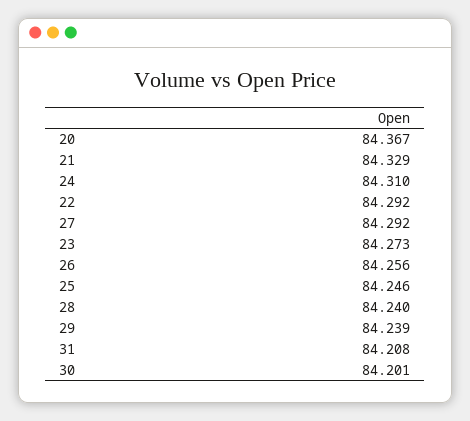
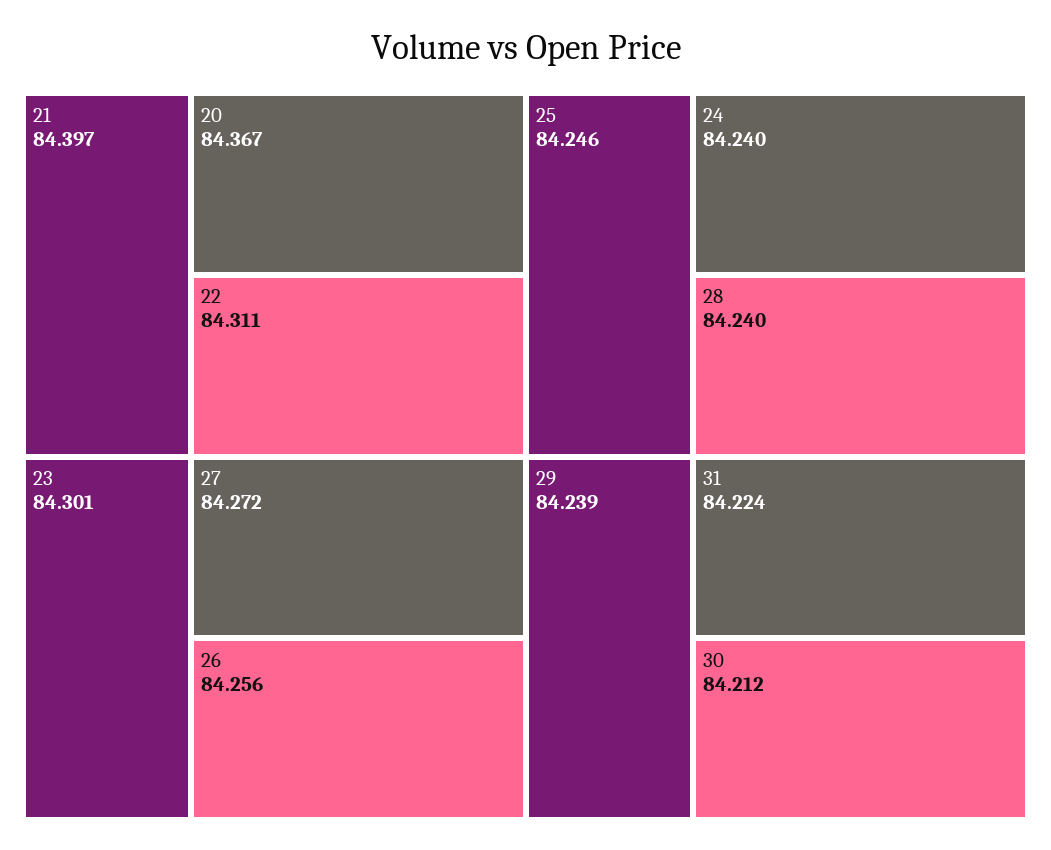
  {
    "20": 84.367,
-   "21": 84.329,
+   "21": 84.397,
-   "24": 84.31,
+   "24": 84.24,
-   "22": 84.292,
+   "22": 84.311,
-   "27": 84.292,
+   "27": 84.272,
-   "23": 84.273,
+   "23": 84.301,
    "26": 84.256,
    "25": 84.246,
    "28": 84.24,
    "29": 84.239,
-   "31": 84.208,
+   "31": 84.224,
-   "30": 84.201
+   "30": 84.212
  }

